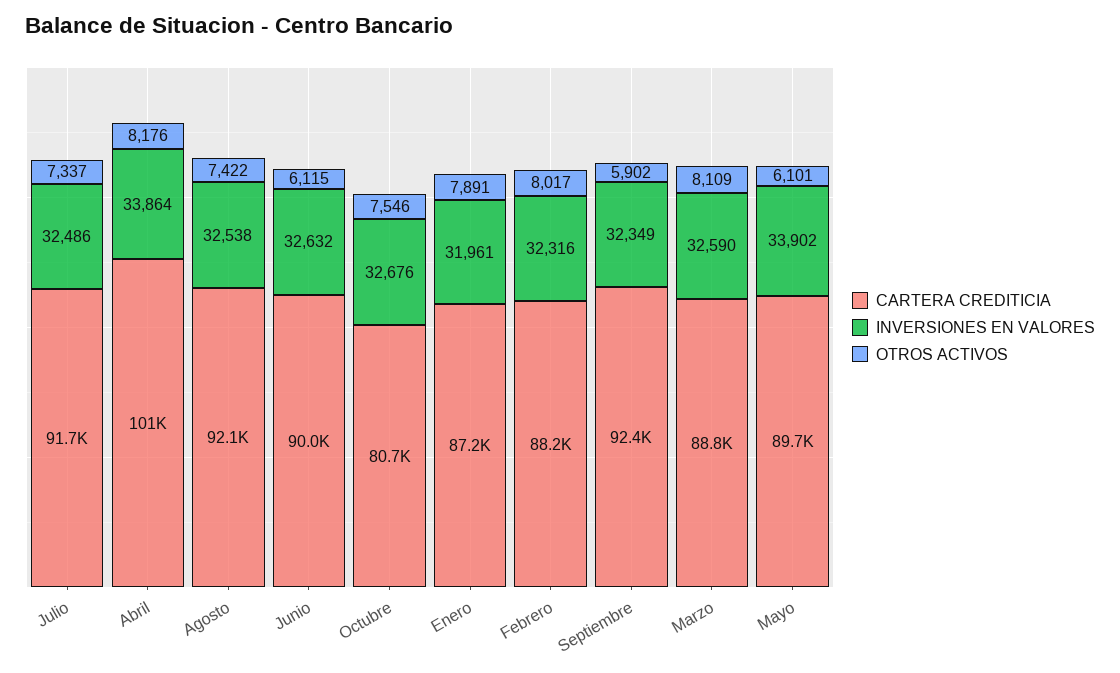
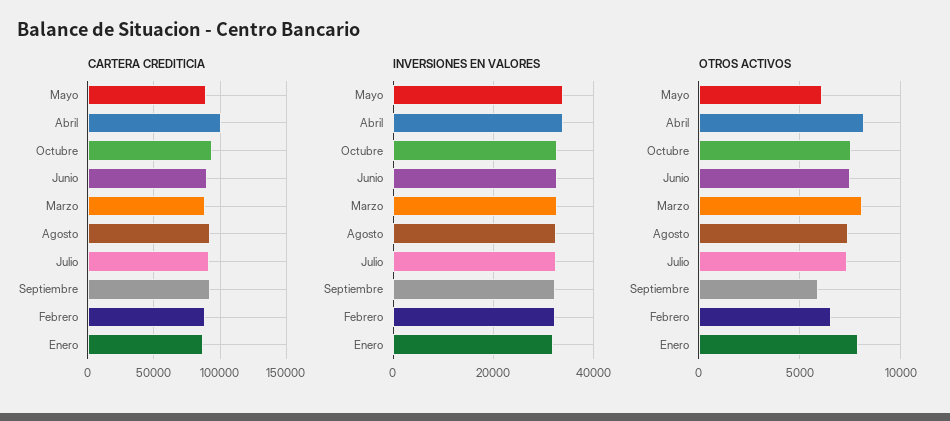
  {
    "CARTERA CREDITICIA": {
      "Julio": 91700,
      "Abril": 101000,
      "Agosto": 92100,
      "Junio": 90000,
-     "Octubre": 80700,
+     "Octubre": 95000,
      "Enero": 87200,
      "Febrero": 88200,
      "Septiembre": 92400,
      "Marzo": 88800,
      "Mayo": 89700
    },
    "INVERSIONES EN VALORES": {
      "Julio": 32486,
      "Abril": 33864,
      "Agosto": 32538,
      "Junio": 32632,
      "Octubre": 32676,
      "Enero": 31961,
      "Febrero": 32316,
      "Septiembre": 32349,
      "Marzo": 32590,
      "Mayo": 33902
    },
    "OTROS ACTIVOS": {
      "Julio": 7337,
      "Abril": 8176,
      "Agosto": 7422,
-     "Junio": 6115,
+     "Junio": 7500,
      "Octubre": 7546,
      "Enero": 7891,
-     "Febrero": 8017,
+     "Febrero": 6500,
      "Septiembre": 5902,
      "Marzo": 8109,
      "Mayo": 6101
    }
  }

